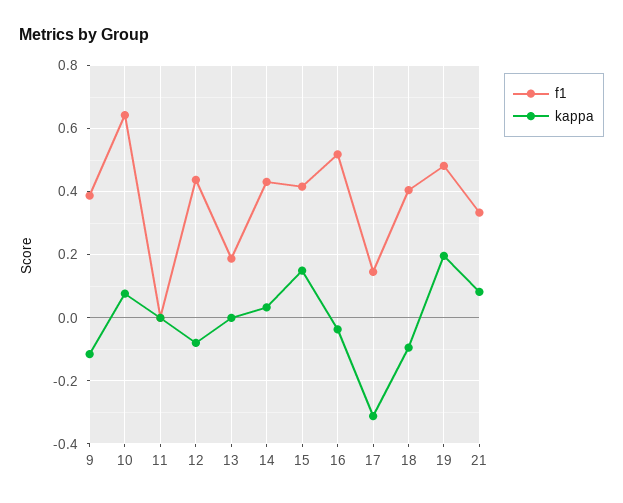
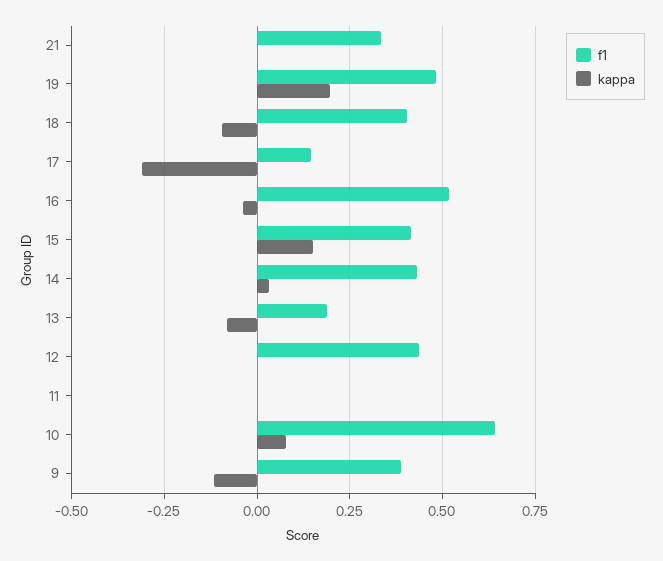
  {
    "f1": {
      "9": 0.38,
      "10": 0.64,
      "11": 0,
      "12": 0.44,
      "13": 0.18,
      "14": 0.44,
      "15": 0.42,
      "16": 0.52,
      "17": 0.14,
      "18": 0.4,
      "19": 0.48,
      "21": 0.34
    },
    "kappa": {
      "9": -0.12,
      "10": 0.08,
      "11": 0,
-     "12": -0.08,
+     "12": 0,
-     "13": 0,
+     "13": -0.075,
      "14": 0.04,
      "15": 0.14,
      "16": -0.04,
      "17": -0.32,
      "18": -0.1,
      "19": 0.2,
-     "21": 0.08
+     "21": 0
    }
  }

